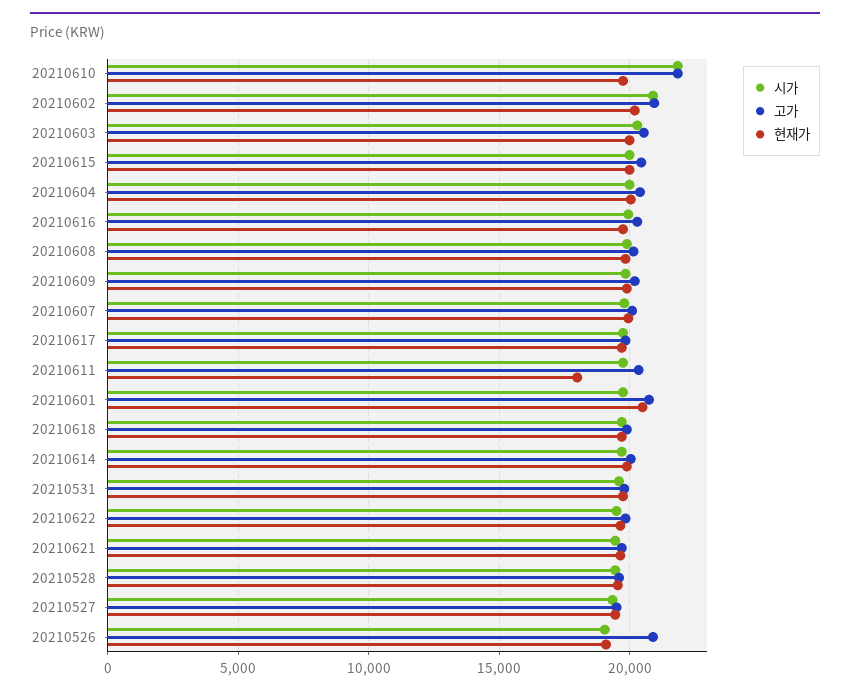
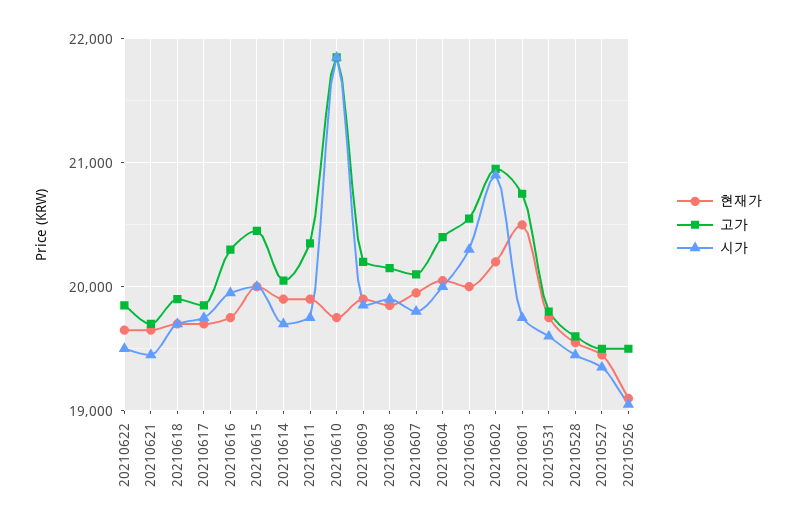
  {
    "시가": {
      "20210610": 21900,
      "20210602": 20900,
      "20210603": 20300,
      "20210615": 20000,
      "20210604": 20000,
      "20210616": 20000,
      "20210608": 19900,
      "20210609": 19900,
      "20210607": 19800,
      "20210617": 19800,
      "20210611": 19800,
      "20210601": 19800,
      "20210618": 19700,
      "20210614": 19700,
      "20210531": 19600,
      "20210622": 19500,
      "20210621": 19500,
      "20210528": 19500,
      "20210527": 19400,
      "20210526": 19100
    },
    "고가": {
      "20210610": 21900,
      "20210602": 21000,
      "20210603": 20600,
      "20210615": 20500,
      "20210604": 20400,
      "20210616": 20300,
      "20210608": 20200,
      "20210609": 20200,
      "20210607": 20100,
      "20210617": 19900,
      "20210611": 20400,
      "20210601": 20800,
      "20210618": 19900,
      "20210614": 20100,
      "20210531": 19800,
      "20210622": 19900,
      "20210621": 19700,
      "20210528": 19600,
      "20210527": 19500,
-     "20210526": 21000
+     "20210526": 19500
    },
    "현재가": {
      "20210610": 19800,
      "20210602": 20200,
      "20210603": 20000,
      "20210615": 20000,
      "20210604": 20100,
      "20210616": 19800,
      "20210608": 19900,
      "20210609": 19900,
      "20210607": 20000,
      "20210617": 19700,
-     "20210611": 18000,
+     "20210611": 19900,
      "20210601": 20500,
      "20210618": 19700,
      "20210614": 19900,
      "20210531": 19800,
      "20210622": 19700,
      "20210621": 19700,
      "20210528": 19600,
      "20210527": 19500,
      "20210526": 19100
    }
  }

